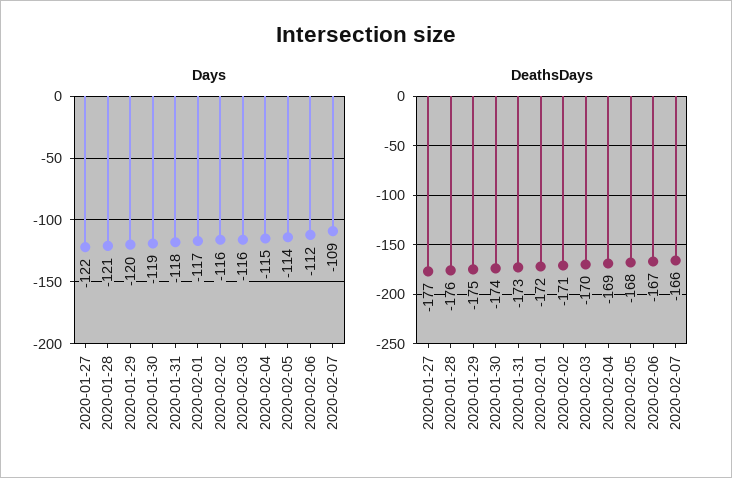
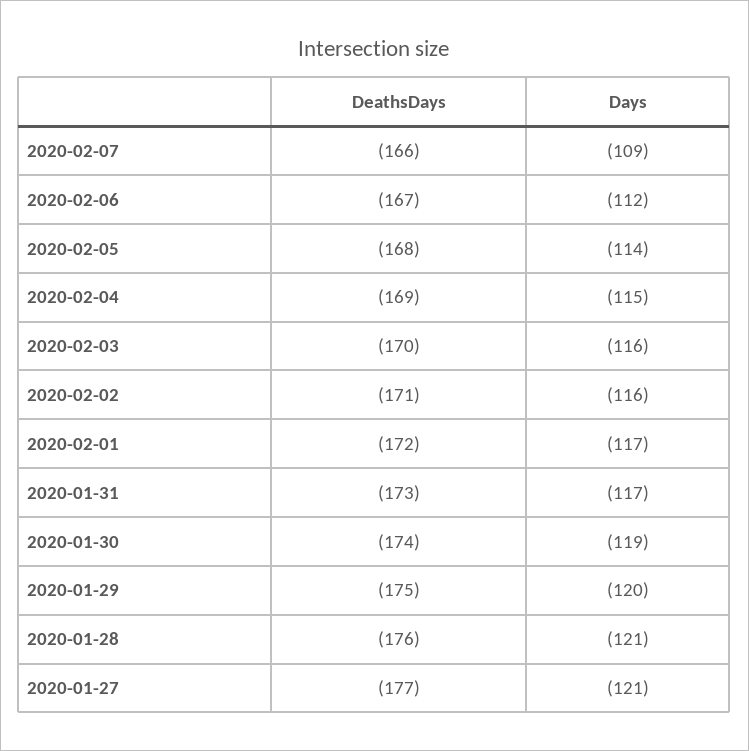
  {
    "Days": {
-     "2020-01-27": -122,
+     "2020-01-27": -121,
      "2020-01-28": -121,
      "2020-01-29": -120,
      "2020-01-30": -119,
-     "2020-01-31": -118,
+     "2020-01-31": -117,
      "2020-02-01": -117,
      "2020-02-02": -116,
      "2020-02-03": -116,
      "2020-02-04": -115,
      "2020-02-05": -114,
      "2020-02-06": -112,
      "2020-02-07": -109
    },
    "DeathsDays": {
      "2020-01-27": -177,
      "2020-01-28": -176,
      "2020-01-29": -175,
      "2020-01-30": -174,
      "2020-01-31": -173,
      "2020-02-01": -172,
      "2020-02-02": -171,
      "2020-02-03": -170,
      "2020-02-04": -169,
      "2020-02-05": -168,
      "2020-02-06": -167,
      "2020-02-07": -166
    }
  }

